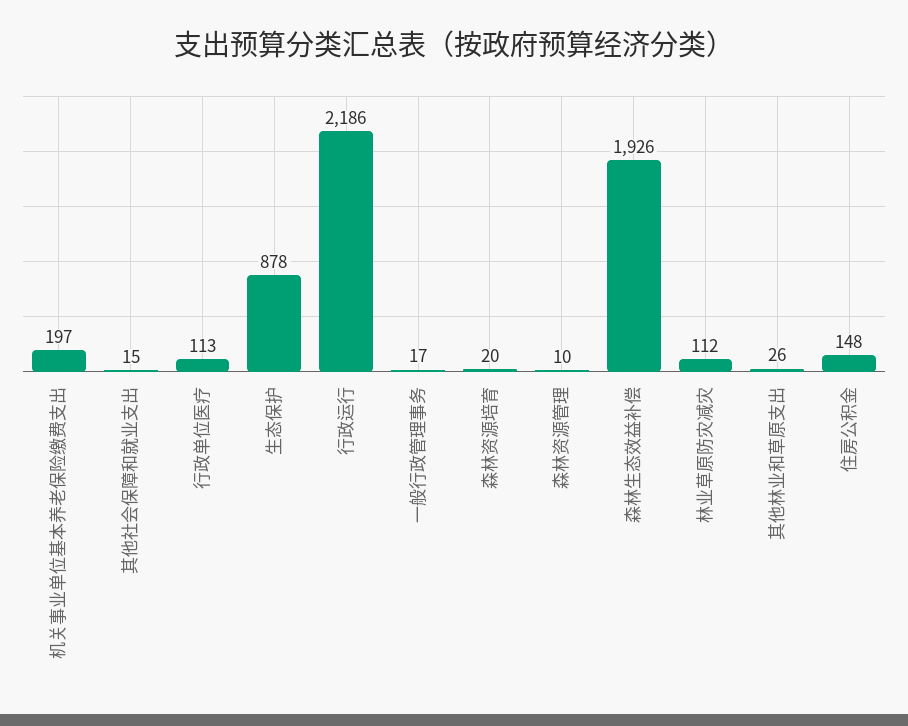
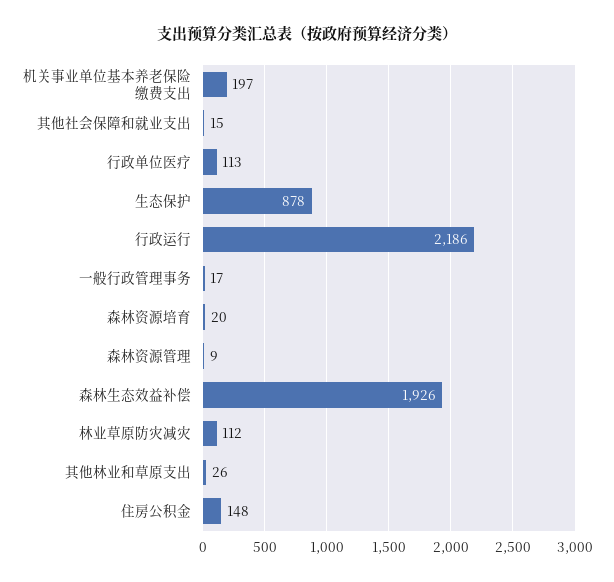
  {
    "机关事业单位基本养老保险缴费支出": 197,
    "其他社会保障和就业支出": 15,
    "行政单位医疗": 113,
    "生态保护": 878,
    "行政运行": 2186,
    "一般行政管理事务": 17,
    "森林资源培育": 20,
-   "森林资源管理": 10,
+   "森林资源管理": 9,
    "森林生态效益补偿": 1926,
    "林业草原防灾减灾": 112,
    "其他林业和草原支出": 26,
    "住房公积金": 148
  }

